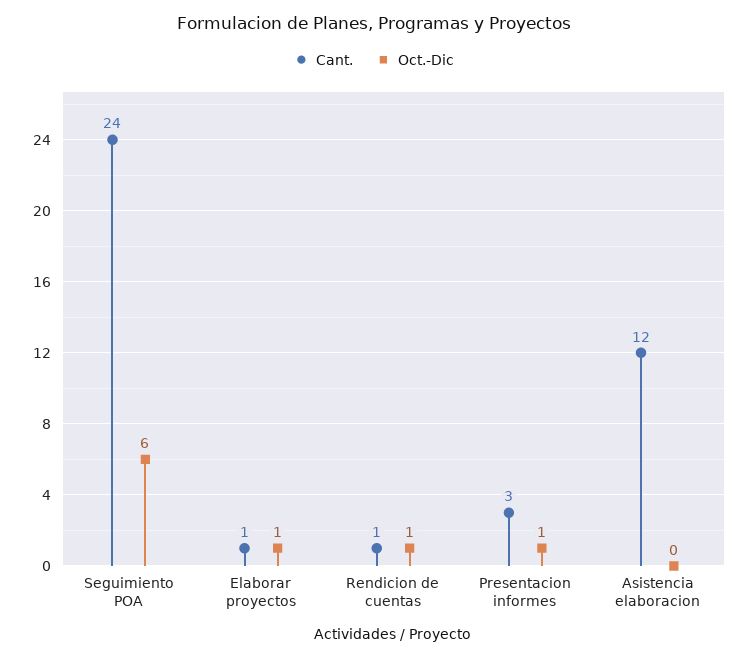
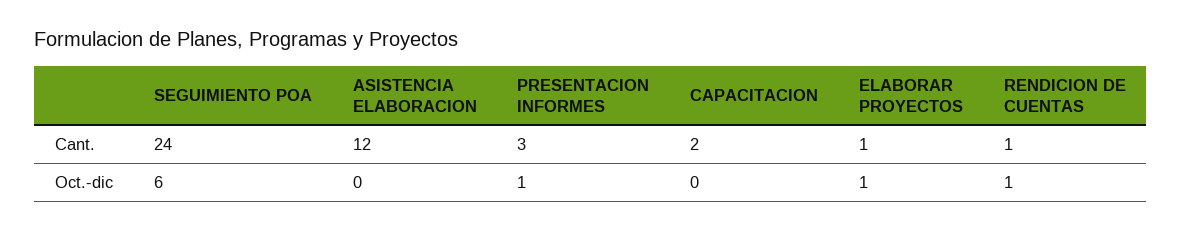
  {
    "Cant.": {
      "Seguimiento POA": 24,
      "Elaborar proyectos": 1,
      "Rendicion de cuentas": 1,
      "Presentacion informes": 3,
-     "Asistencia elaboracion": 12
+     "Asistencia elaboracion": 12,
+     "CAPACITACION": 2
    },
    "Oct.-Dic": {
      "Seguimiento POA": 6,
      "Elaborar proyectos": 1,
      "Rendicion de cuentas": 1,
      "Presentacion informes": 1,
-     "Asistencia elaboracion": 0
+     "Asistencia elaboracion": 0,
+     "CAPACITACION": 0
    }
  }

